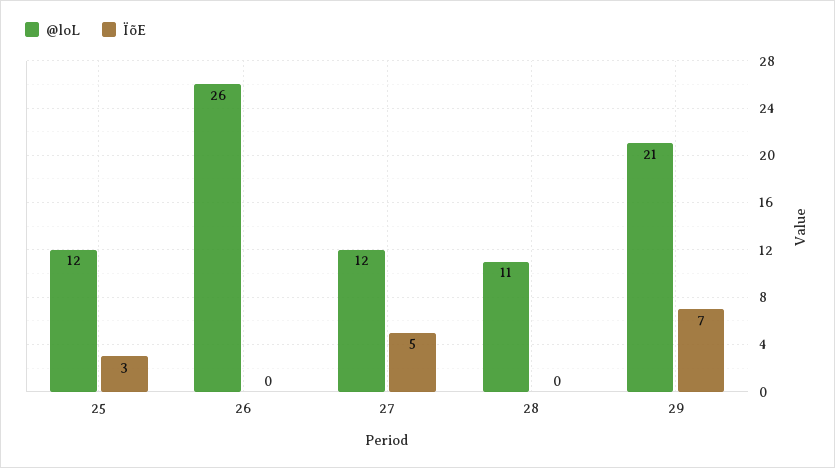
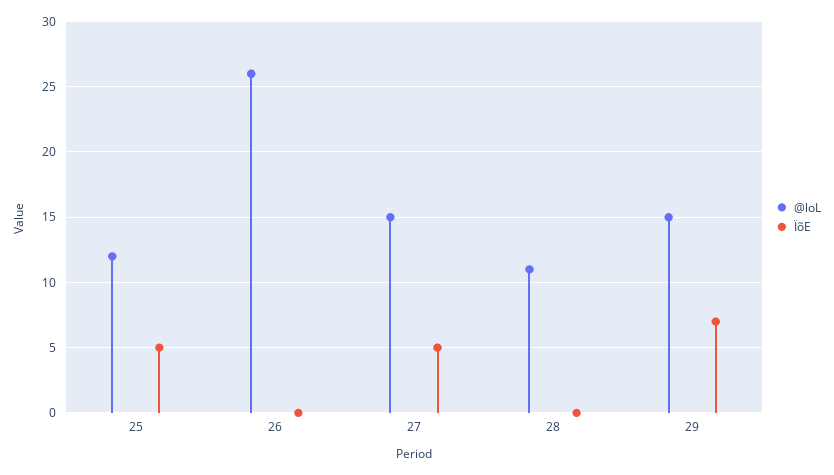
  {
    "@loL": {
      "25": 12,
      "26": 26,
-     "27": 12,
+     "27": 15,
      "28": 11,
-     "29": 21
+     "29": 15
    },
    "ÏõE": {
-     "25": 3,
+     "25": 5,
      "26": 0,
      "27": 5,
      "28": 0,
      "29": 7
    }
  }

